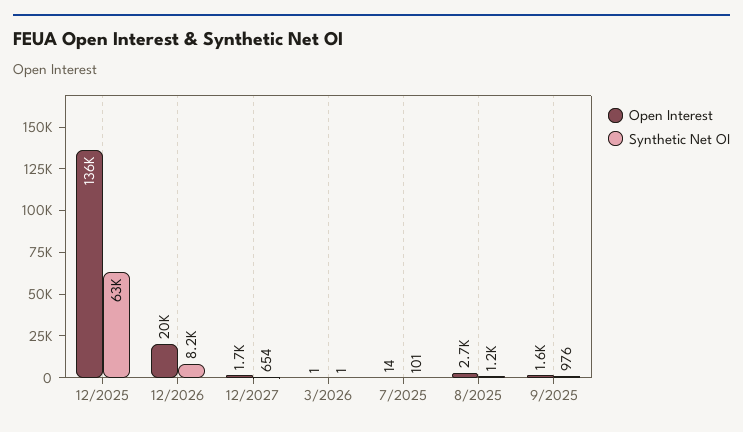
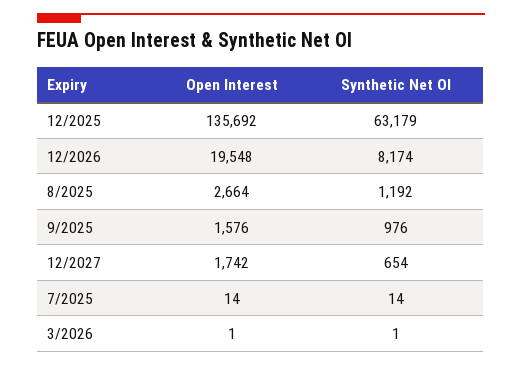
  {
    "Open Interest": {
      "12/2025": 135692,
      "12/2026": 19548,
      "12/2027": 1742,
      "3/2026": 1,
      "7/2025": 14,
      "8/2025": 2664,
      "9/2025": 1576
    },
    "Synthetic Net OI": {
      "12/2025": 63179,
      "12/2026": 8174,
      "12/2027": 654,
      "3/2026": 1,
-     "7/2025": 101,
+     "7/2025": 14,
      "8/2025": 1192,
      "9/2025": 976
    }
  }

